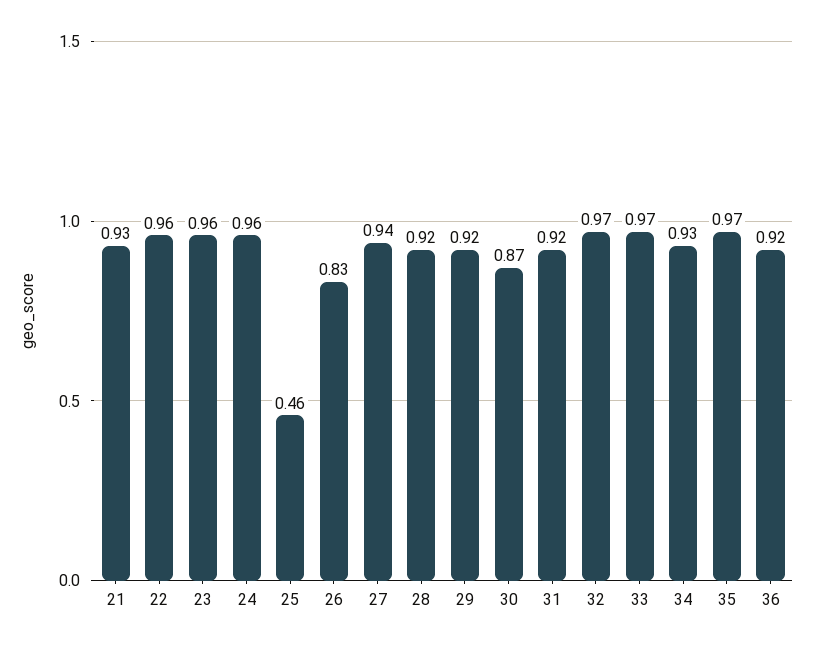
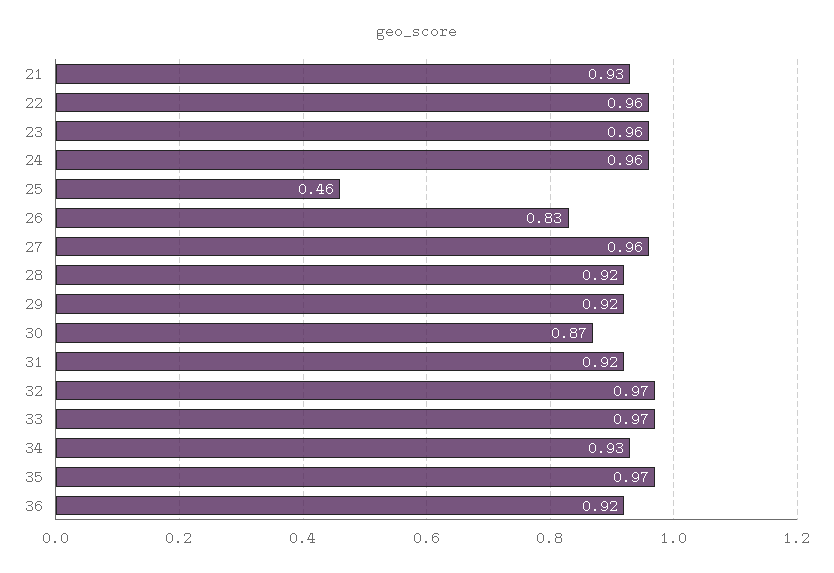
  {
    "21": 0.93,
    "22": 0.96,
    "23": 0.96,
    "24": 0.96,
    "25": 0.46,
    "26": 0.83,
-   "27": 0.94,
+   "27": 0.96,
    "28": 0.92,
    "29": 0.92,
    "30": 0.87,
    "31": 0.92,
    "32": 0.97,
    "33": 0.97,
    "34": 0.93,
    "35": 0.97,
    "36": 0.92
  }

